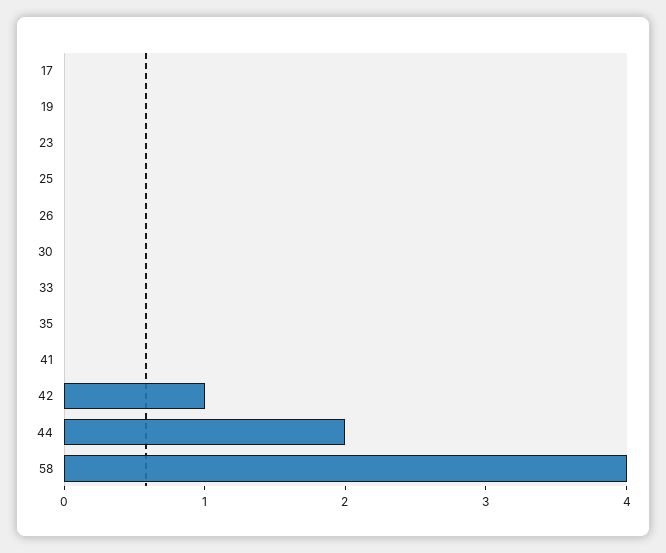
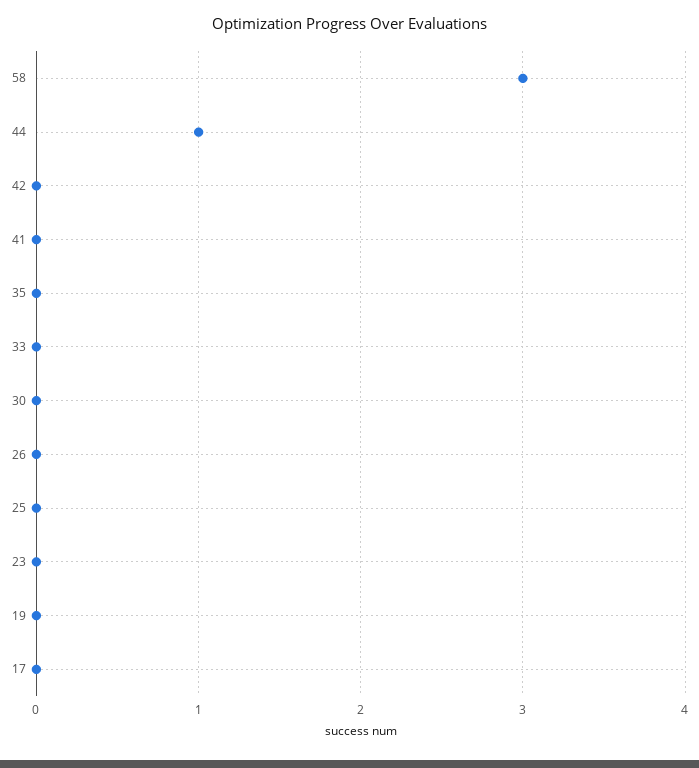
  {
    "17": 0,
    "19": 0,
    "23": 0,
    "25": 0,
    "26": 0,
    "30": 0,
    "33": 0,
    "35": 0,
    "41": 0,
-   "42": 1,
+   "42": 0,
-   "44": 2,
+   "44": 1,
-   "58": 4
+   "58": 3
  }

